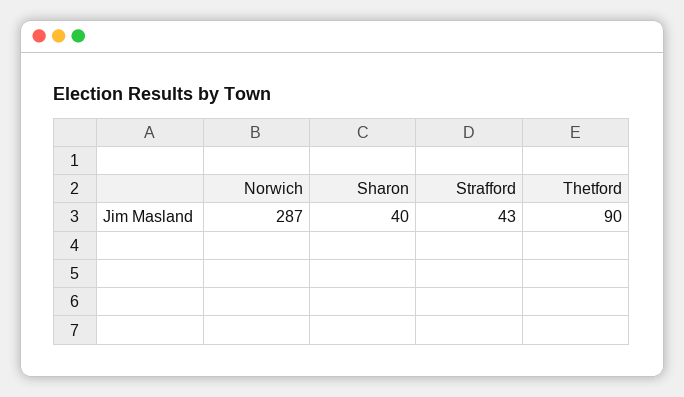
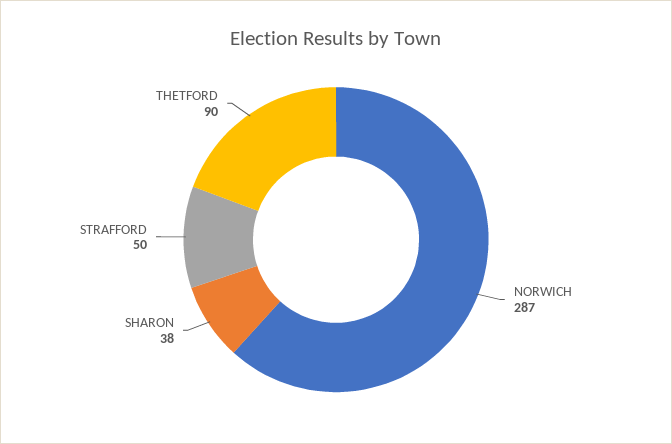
  {
    "Norwich": 287,
-   "Sharon": 40,
+   "Sharon": 38,
-   "Strafford": 43,
+   "Strafford": 50,
    "Thetford": 90
  }

